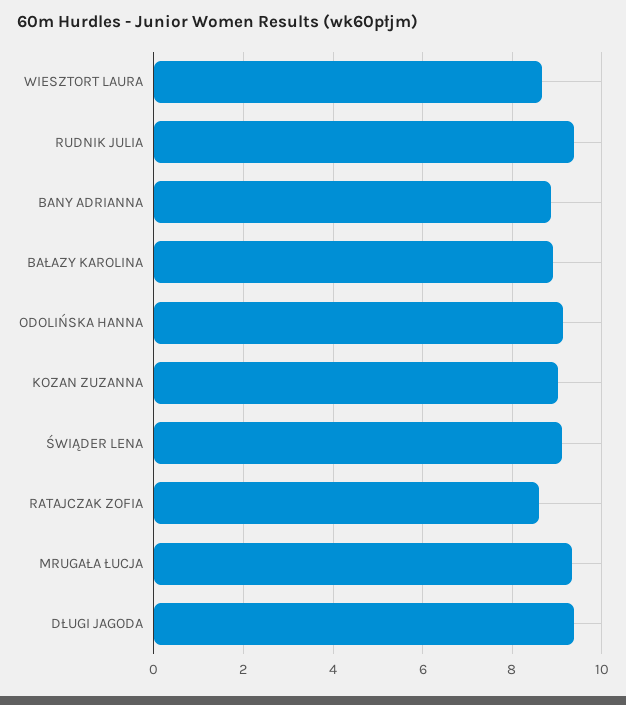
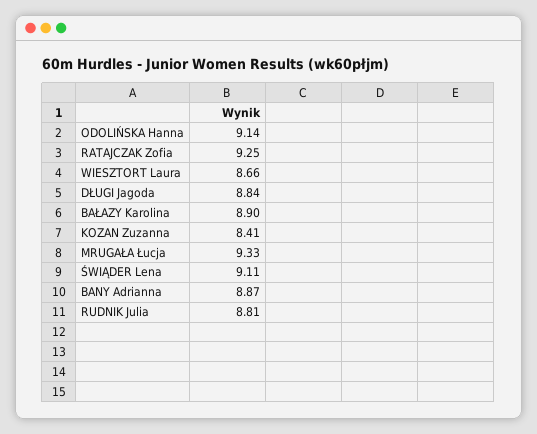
  {
    "WIESZTORT LAURA": 8.66,
-   "RUDNIK JULIA": 9.4,
+   "RUDNIK JULIA": 8.81,
    "BANY ADRIANNA": 8.87,
    "BAŁAZY KAROLINA": 8.9,
    "ODOLIŃSKA HANNA": 9.14,
-   "KOZAN ZUZANNA": 9,
+   "KOZAN ZUZANNA": 8.41,
    "ŚWIĄDER LENA": 9.11,
-   "RATAJCZAK ZOFIA": 8.6,
+   "RATAJCZAK ZOFIA": 9.25,
    "MRUGAŁA ŁUCJA": 9.33,
-   "DŁUGI JAGODA": 9.4
+   "DŁUGI JAGODA": 8.84
  }

